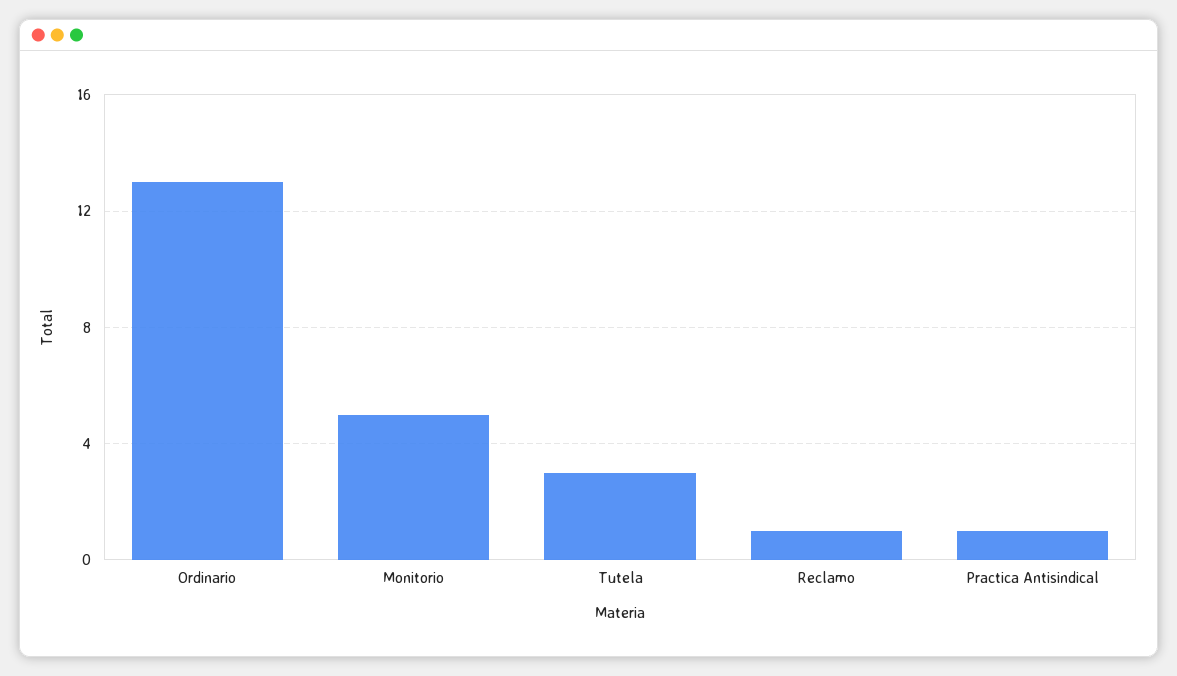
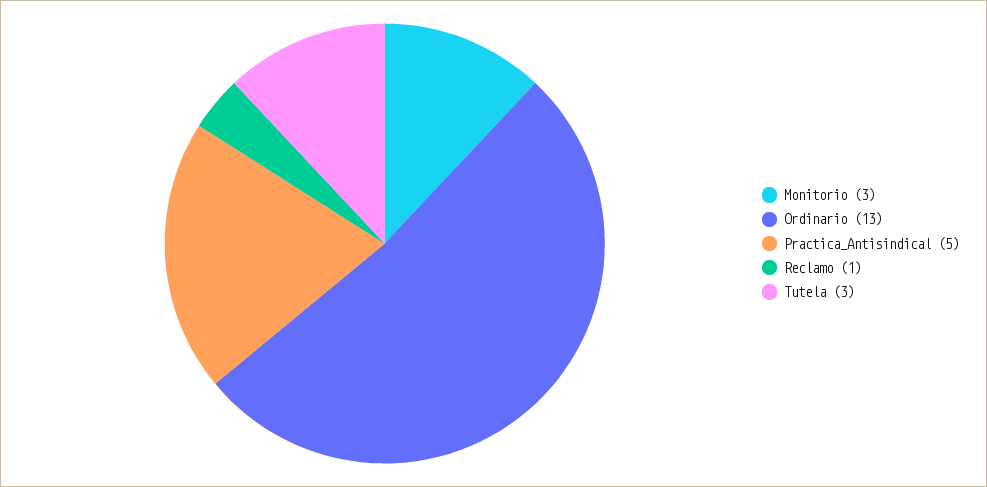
  {
    "Ordinario": 13,
-   "Monitorio": 5,
+   "Monitorio": 3,
    "Tutela": 3,
    "Reclamo": 1,
-   "Practica Antisindical": 1
+   "Practica Antisindical": 5
  }

